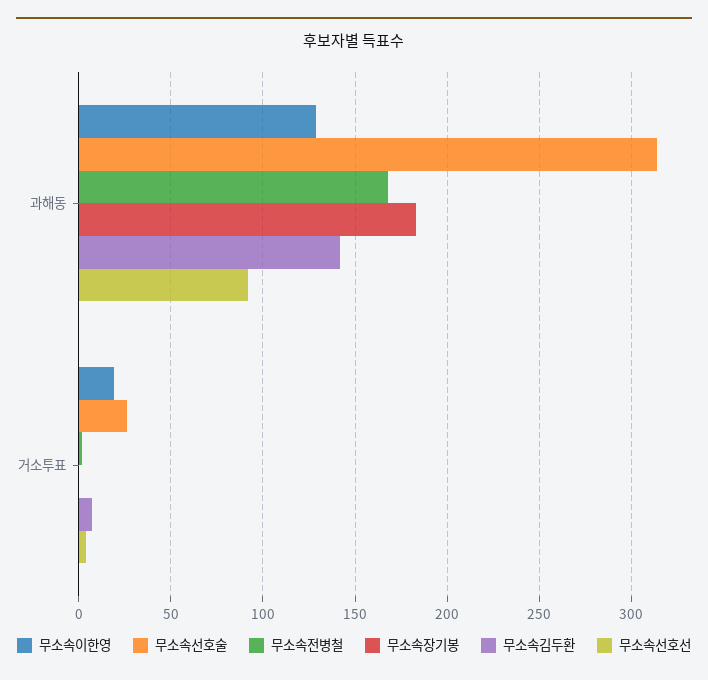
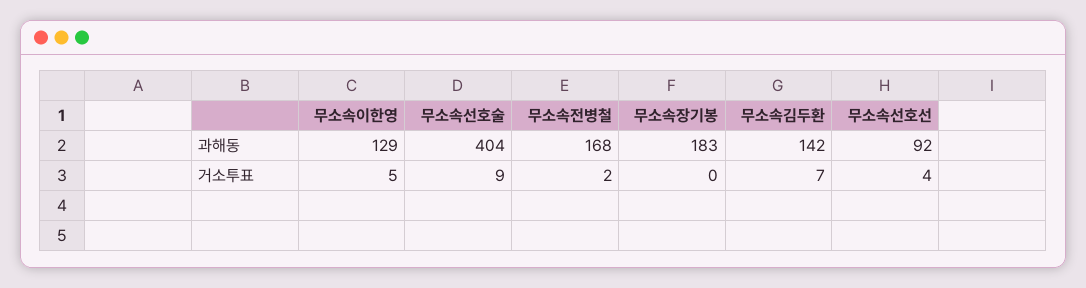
  {
    "무소속이한영": {
      "과해동": 129,
-     "거소투표": 20
+     "거소투표": 5
    },
    "무소속선호술": {
-     "과해동": 315,
+     "과해동": 404,
-     "거소투표": 25
+     "거소투표": 9
    },
    "무소속전병철": {
      "과해동": 168,
      "거소투표": 2
    },
    "무소속장기봉": {
      "과해동": 183,
      "거소투표": 0
    },
    "무소속김두환": {
      "과해동": 142,
      "거소투표": 7
    },
    "무소속선호선": {
      "과해동": 92,
      "거소투표": 4
    }
  }

